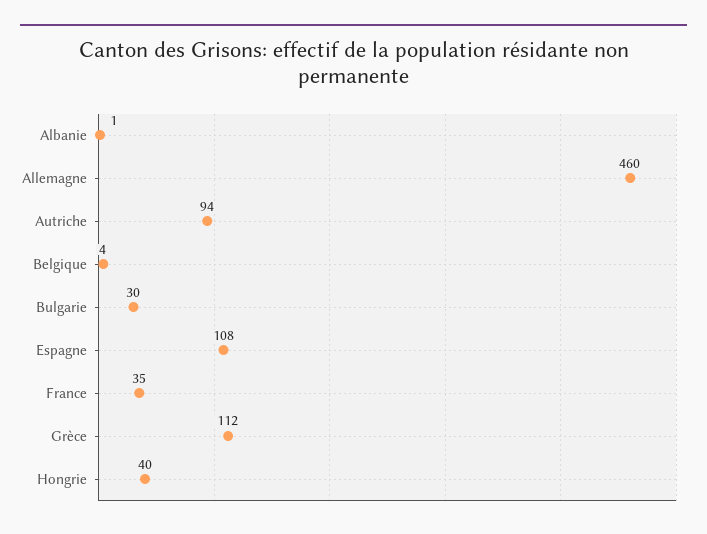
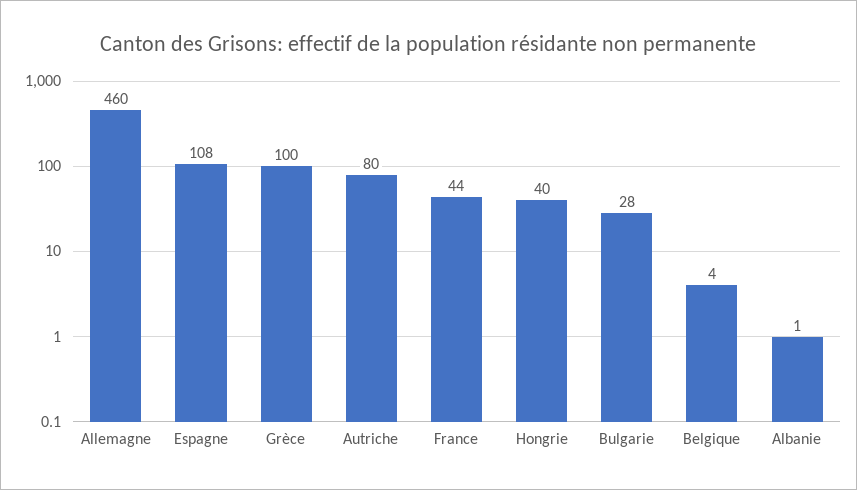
  {
    "Albanie": 1,
    "Allemagne": 460,
-   "Autriche": 94,
+   "Autriche": 80,
    "Belgique": 4,
-   "Bulgarie": 30,
+   "Bulgarie": 28,
    "Espagne": 108,
-   "France": 35,
+   "France": 44,
-   "Grèce": 112,
+   "Grèce": 100,
    "Hongrie": 40
  }

